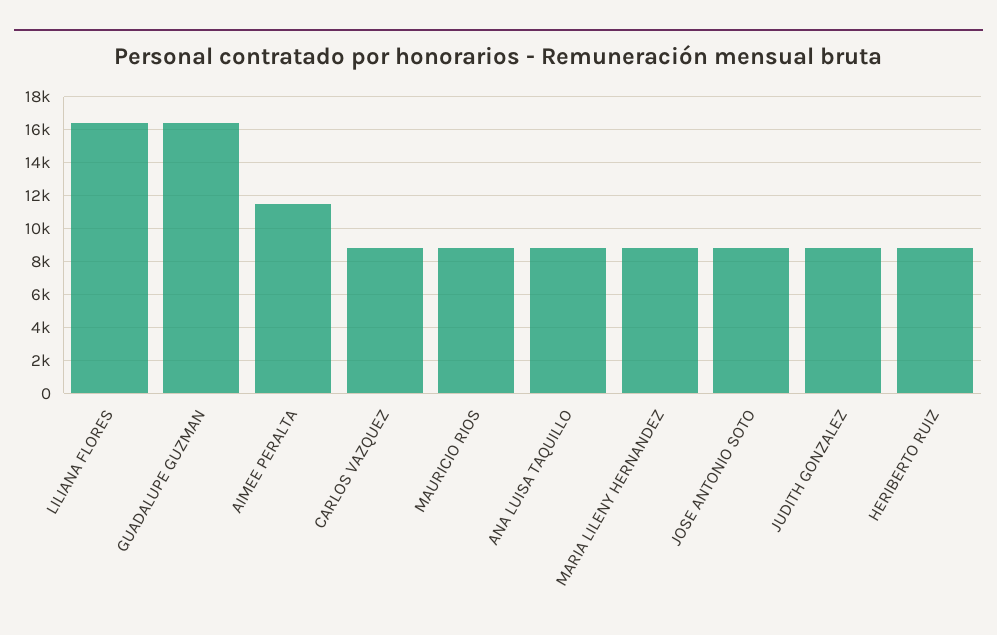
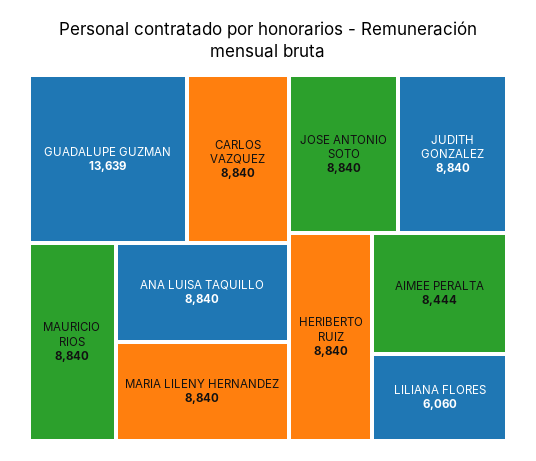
  {
-   "LILIANA FLORES": 16500,
+   "LILIANA FLORES": 6060,
-   "GUADALUPE GUZMAN": 16500,
+   "GUADALUPE GUZMAN": 13639,
-   "AIMEE PERALTA": 11500,
+   "AIMEE PERALTA": 8444,
    "CARLOS VAZQUEZ": 8840,
    "MAURICIO RIOS": 8840,
    "ANA LUISA TAQUILLO": 8840,
    "MARIA LILENY HERNANDEZ": 8840,
    "JOSE ANTONIO SOTO": 8840,
    "JUDITH GONZALEZ": 8840,
    "HERIBERTO RUIZ": 8840
  }

